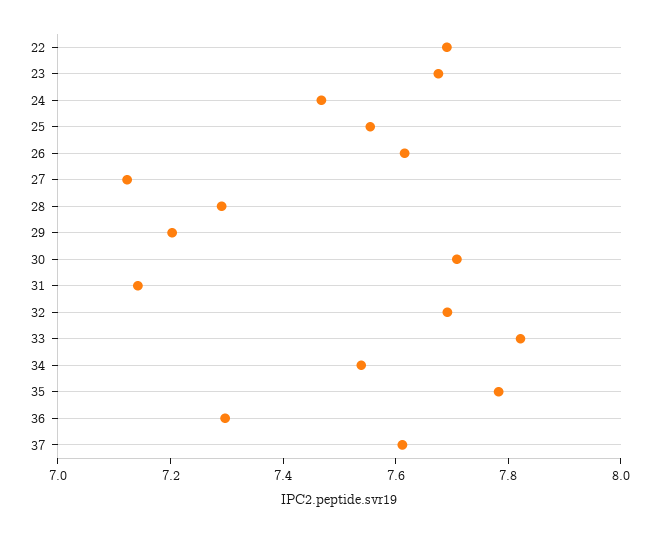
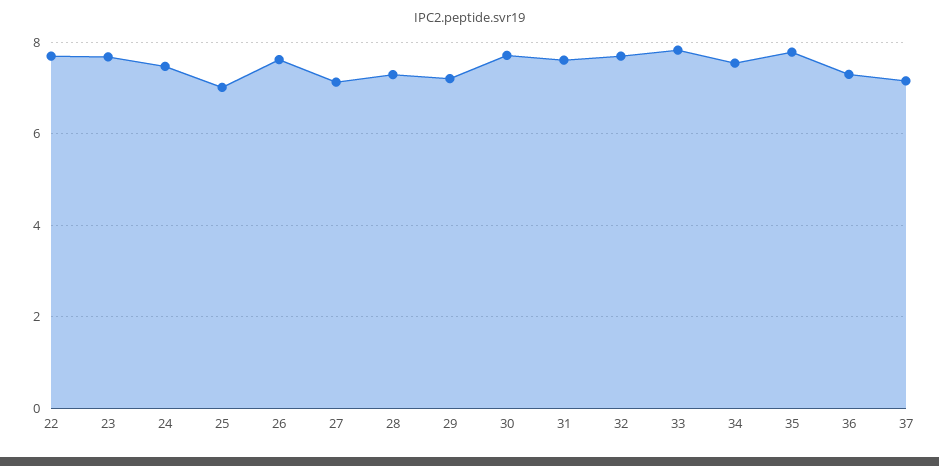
  {
    "22": 7.7,
    "23": 7.7,
    "24": 7.45,
-   "25": 7.55,
+   "25": 7,
    "26": 7.6,
    "27": 7.1,
    "28": 7.3,
    "29": 7.2,
    "30": 7.7,
-   "31": 7.15,
+   "31": 7.6,
    "32": 7.7,
    "33": 7.8,
    "34": 7.55,
    "35": 7.8,
    "36": 7.3,
-   "37": 7.6
+   "37": 7.2
  }

